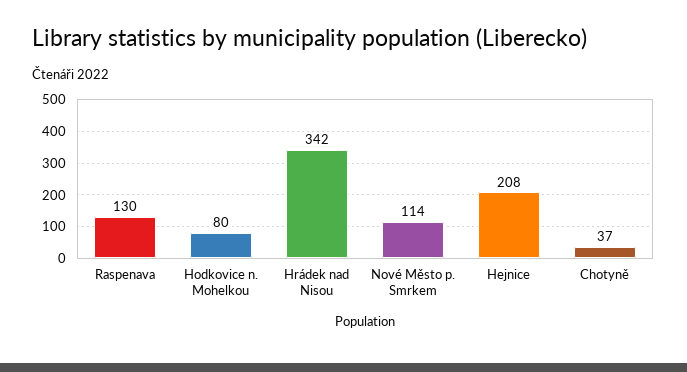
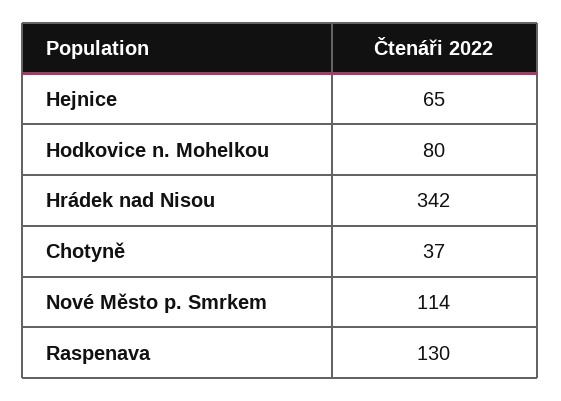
  {
    "Raspenava": 130,
    "Hodkovice n. Mohelkou": 80,
    "Hrádek nad Nisou": 342,
    "Nové Město p. Smrkem": 114,
-   "Hejnice": 208,
+   "Hejnice": 65,
    "Chotyně": 37
  }

